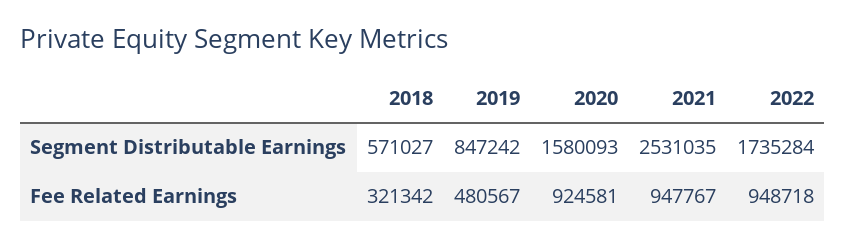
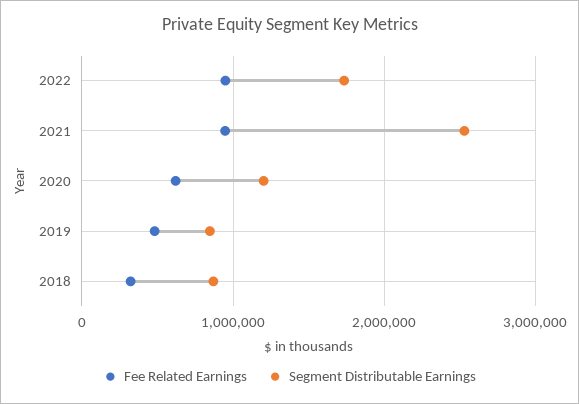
  {
    "Segment Distributable Earnings": {
-     "2018": 571027,
+     "2018": 900000,
      "2019": 847242,
-     "2020": 1580093,
+     "2020": 1200000,
      "2021": 2531035,
      "2022": 1735284
    },
    "Fee Related Earnings": {
      "2018": 321342,
      "2019": 480567,
-     "2020": 924581,
+     "2020": 600000,
      "2021": 947767,
      "2022": 948718
    }
  }

